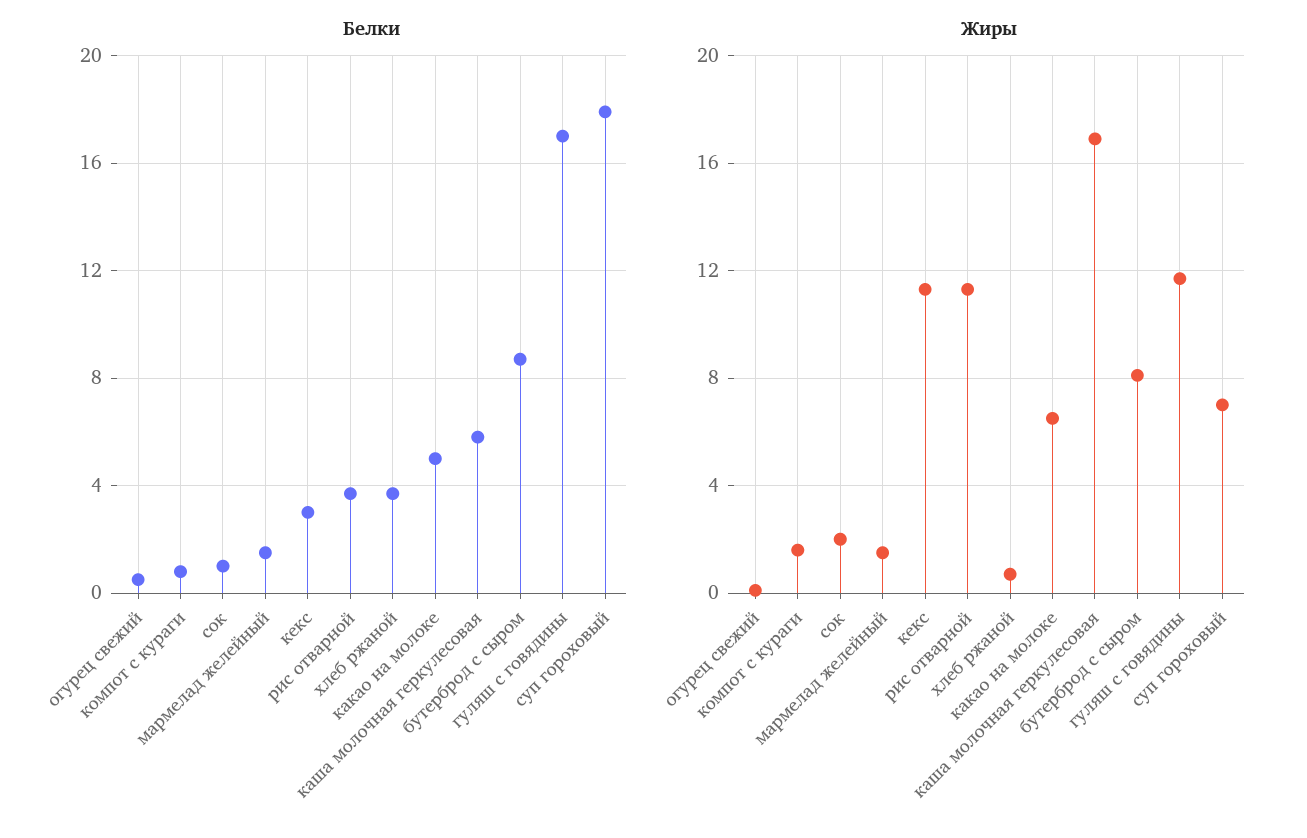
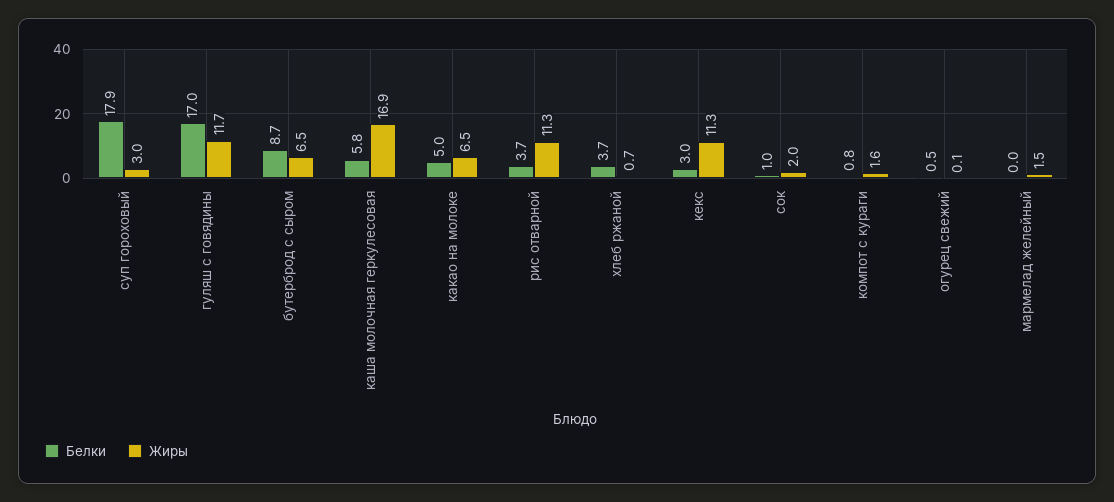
  {
    "Белки": {
      "огурец свежий": 0.5,
      "компот с кураги": 0.8,
      "сок": 1,
-     "мармелад желейный": 1.5,
+     "мармелад желейный": 0,
      "кекс": 3,
      "рис отварной": 3.7,
      "хлеб ржаной": 3.7,
      "какао на молоке": 5,
      "каша молочная геркулесовая": 5.8,
      "бутерброд с сыром": 8.7,
      "гуляш с говядины": 17,
      "суп гороховый": 17.9
    },
    "Жиры": {
      "огурец свежий": 0.1,
      "компот с кураги": 1.6,
      "сок": 2,
      "мармелад желейный": 1.5,
      "кекс": 11.3,
      "рис отварной": 11.3,
      "хлеб ржаной": 0.7,
      "какао на молоке": 6.5,
      "каша молочная геркулесовая": 16.9,
-     "бутерброд с сыром": 8,
+     "бутерброд с сыром": 6.5,
      "гуляш с говядины": 11.7,
-     "суп гороховый": 7
+     "суп гороховый": 3
    }
  }

